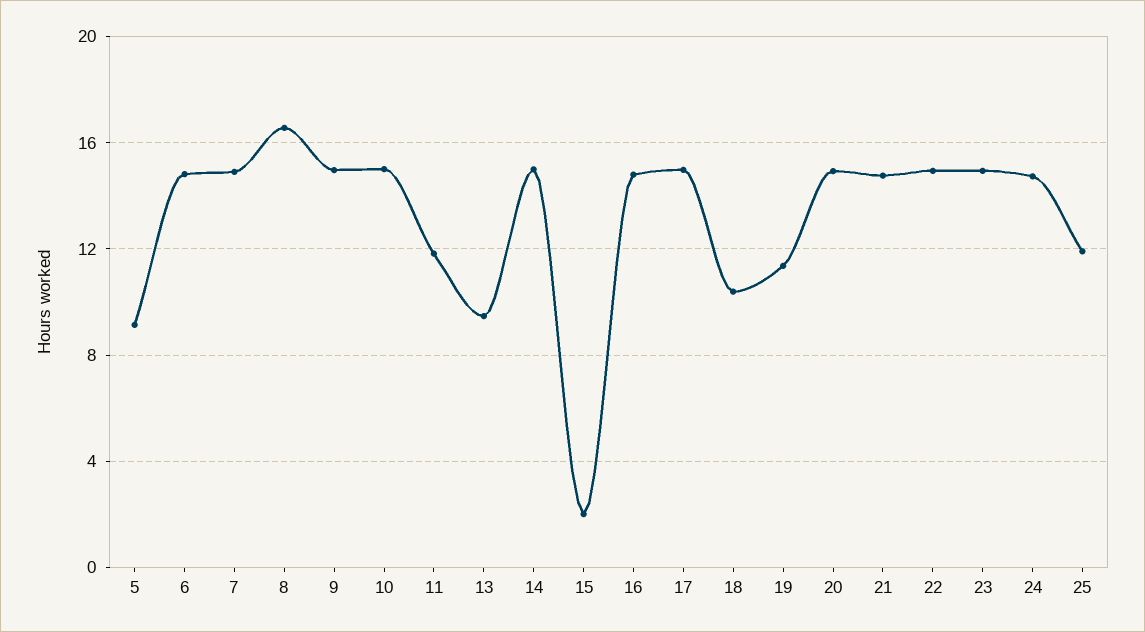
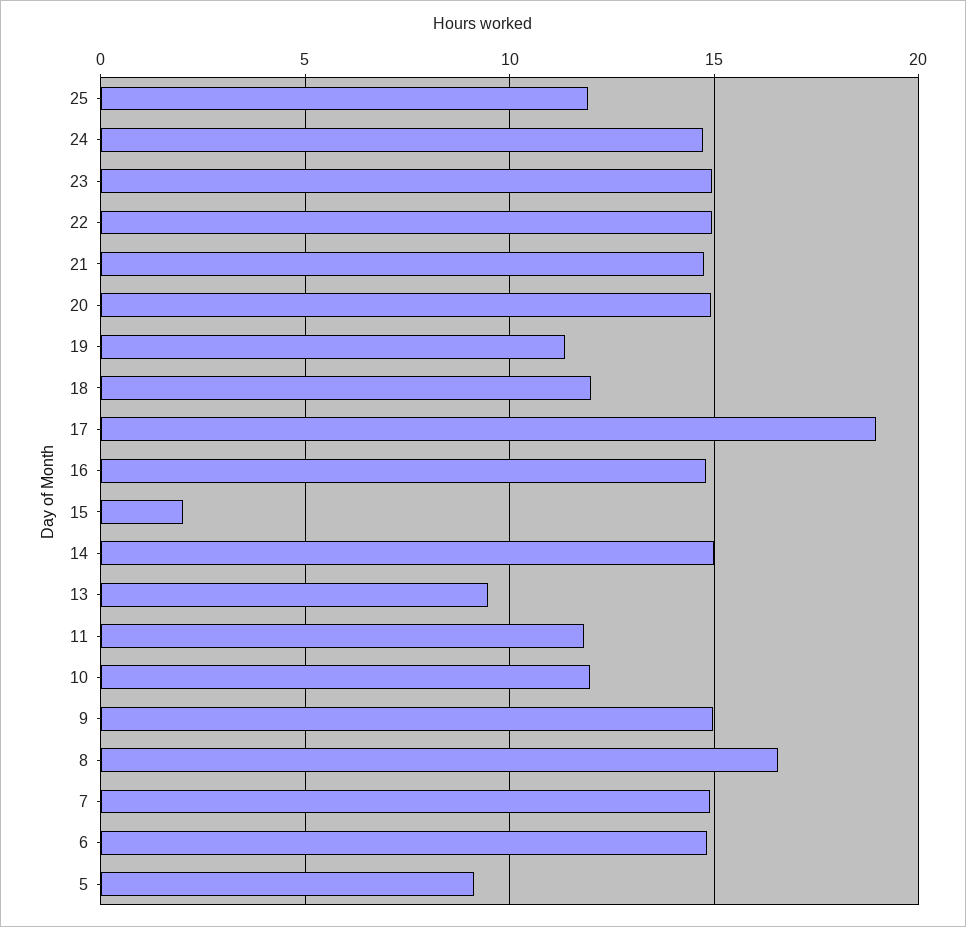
  {
    "5": 9,
    "6": 15,
    "7": 15,
    "8": 16.5,
    "9": 15,
-   "10": 15,
+   "10": 12,
    "11": 12,
    "13": 9.5,
    "14": 15,
    "15": 2,
    "16": 15,
-   "17": 15,
+   "17": 19,
-   "18": 10.5,
+   "18": 12,
    "19": 11.5,
    "20": 15,
    "21": 15,
    "22": 15,
    "23": 15,
    "24": 14.5,
    "25": 12
  }

